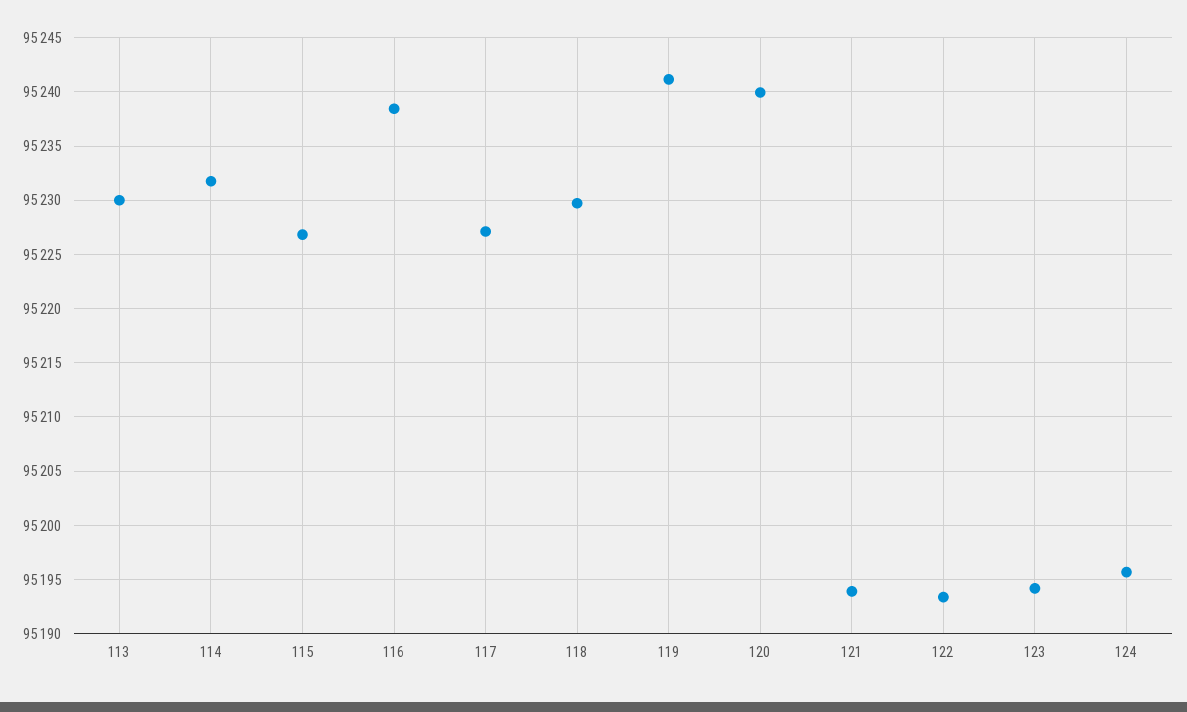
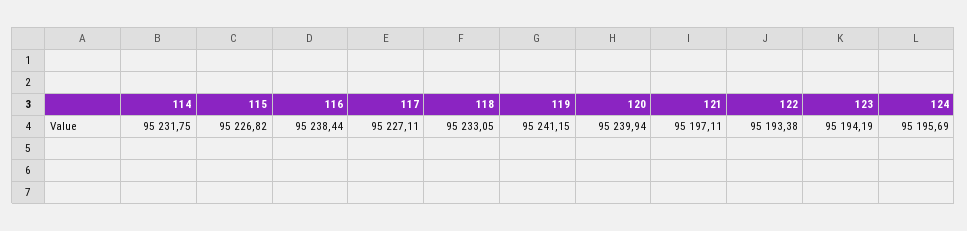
  {
-   "113": 95230,
    "114": 95231.75,
    "115": 95226.82,
    "116": 95238.44,
    "117": 95227.11,
-   "118": 95230,
+   "118": 95233.05,
    "119": 95241.15,
    "120": 95239.94,
-   "121": 95194,
+   "121": 95197.11,
    "122": 95193.38,
    "123": 95194.19,
    "124": 95195.69
  }

